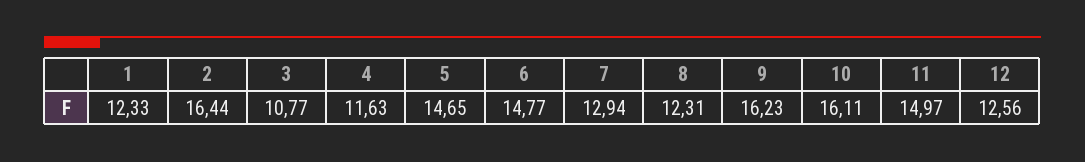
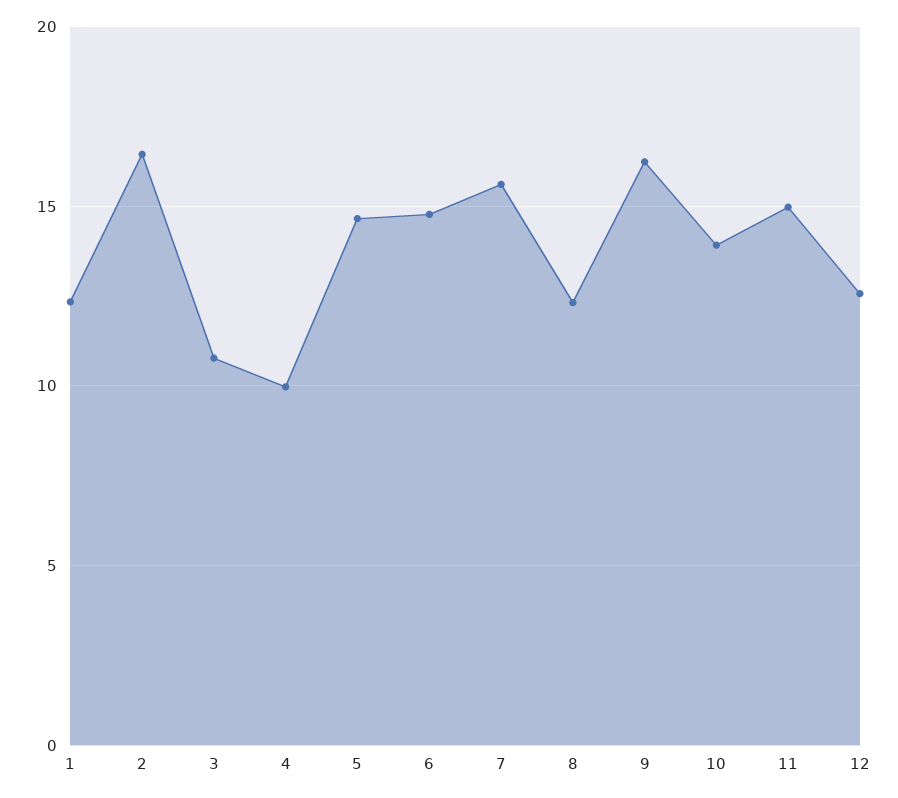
  {
    "1": 12.33,
    "2": 16.44,
    "3": 10.77,
-   "4": 11.63,
+   "4": 10,
    "5": 14.65,
    "6": 14.77,
-   "7": 12.94,
+   "7": 15.5,
    "8": 12.31,
    "9": 16.23,
-   "10": 16.11,
+   "10": 14,
    "11": 14.97,
    "12": 12.56
  }

